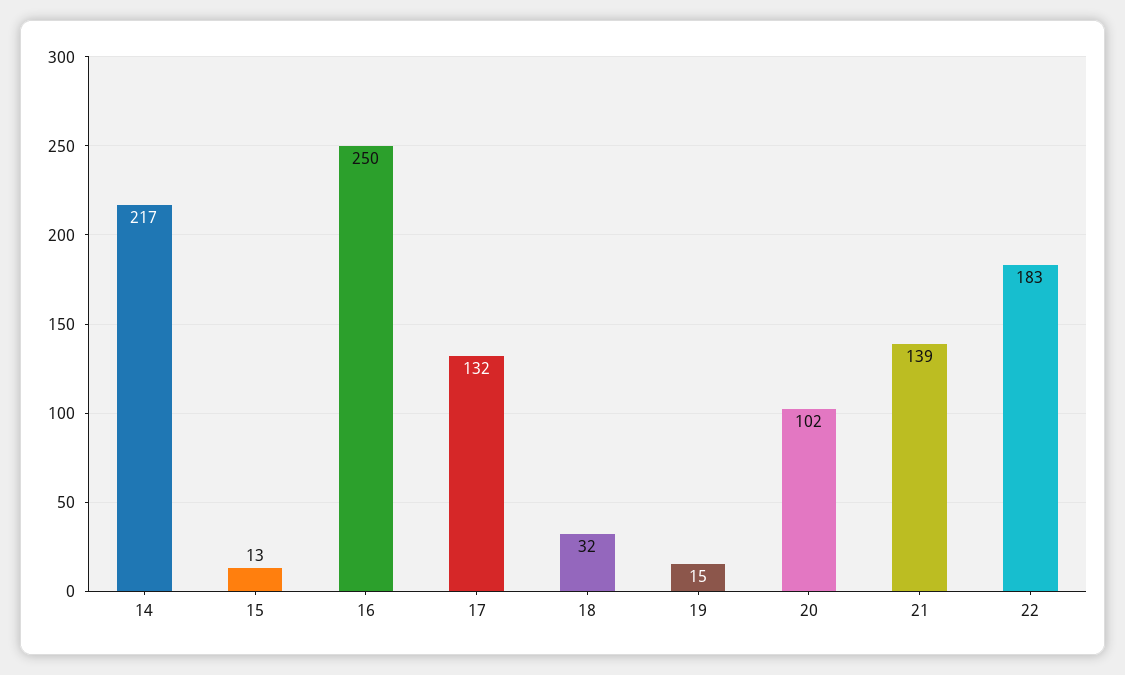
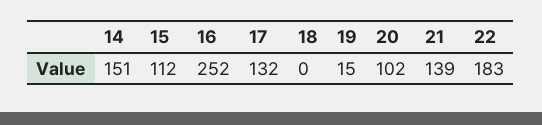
  {
-   "14": 217,
+   "14": 151,
-   "15": 13,
+   "15": 112,
-   "16": 250,
+   "16": 252,
    "17": 132,
-   "18": 32,
+   "18": 0,
    "19": 15,
    "20": 102,
    "21": 139,
    "22": 183
  }

